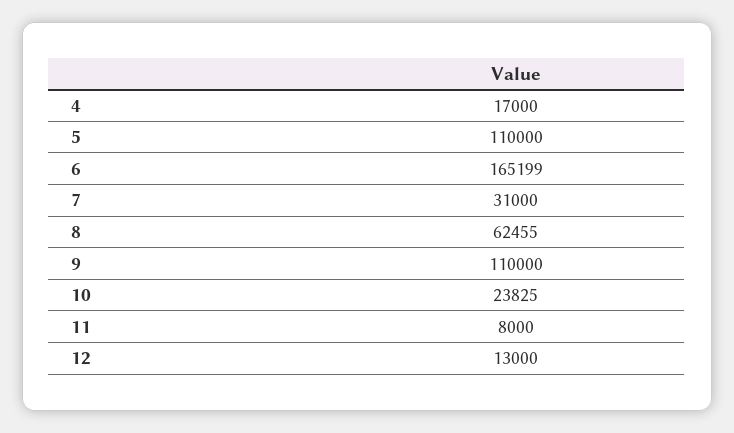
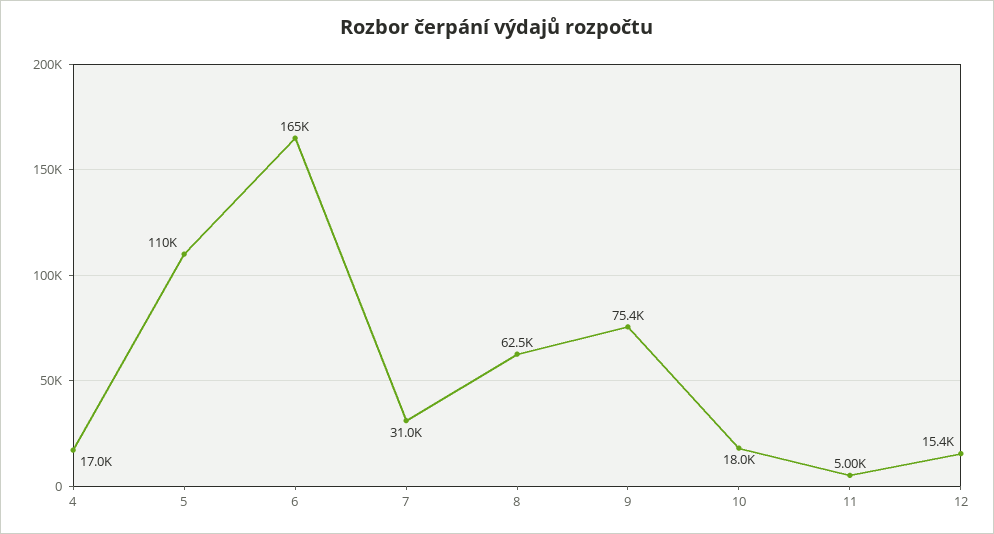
  {
    "4": 17000,
    "5": 110000,
    "6": 165199,
    "7": 31000,
    "8": 62455,
-   "9": 110000,
+   "9": 75400,
-   "10": 23825,
+   "10": 18000,
-   "11": 8000,
+   "11": 5000,
-   "12": 13000
+   "12": 15400
  }

